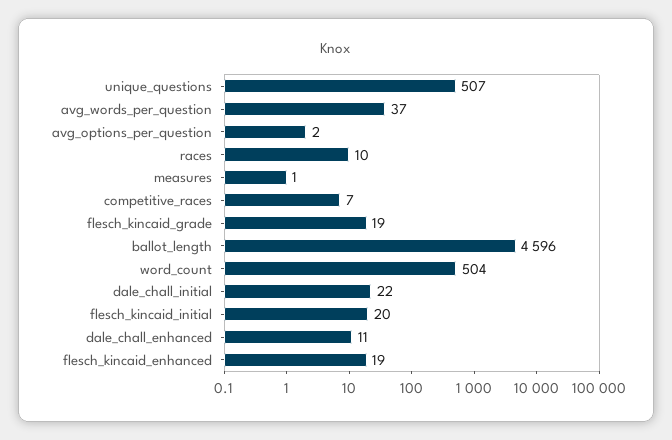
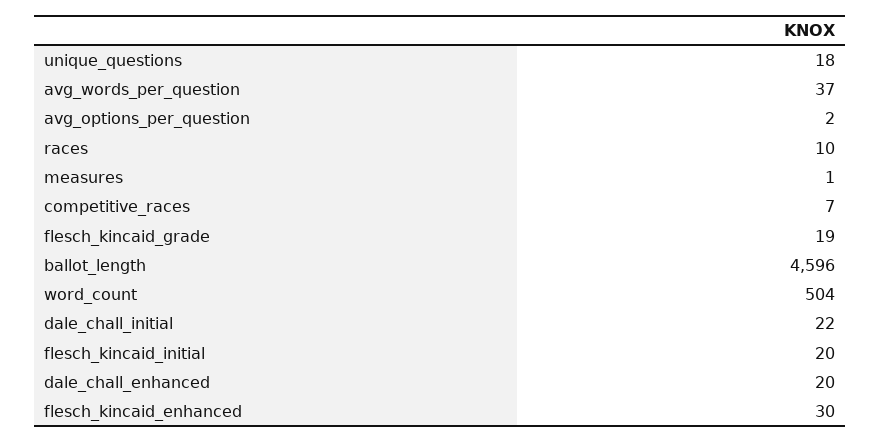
  {
-   "unique_questions": 507,
+   "unique_questions": 18,
    "avg_words_per_question": 37,
    "avg_options_per_question": 2,
    "races": 10,
    "measures": 1,
    "competitive_races": 7,
    "flesch_kincaid_grade": 19,
    "ballot_length": 4596,
    "word_count": 504,
    "dale_chall_initial": 22,
    "flesch_kincaid_initial": 20,
-   "dale_chall_enhanced": 11,
+   "dale_chall_enhanced": 20,
-   "flesch_kincaid_enhanced": 19
+   "flesch_kincaid_enhanced": 30
  }

